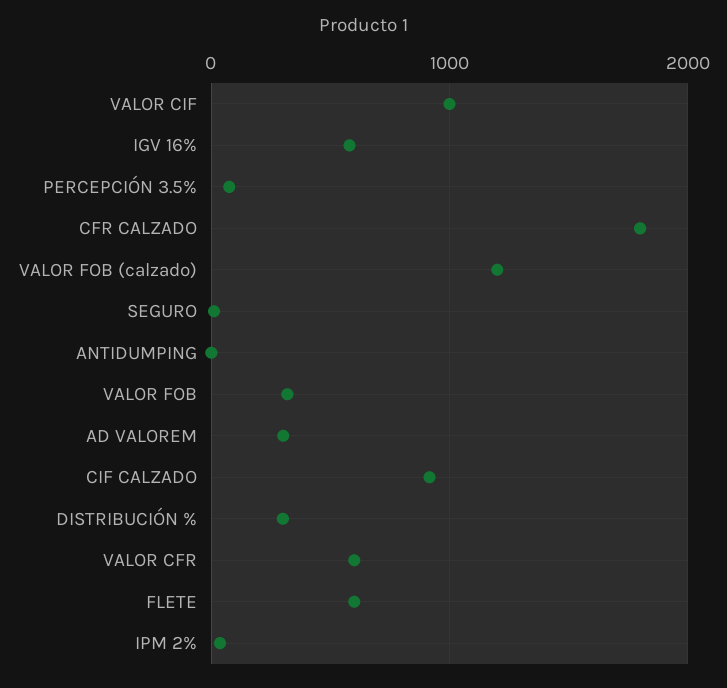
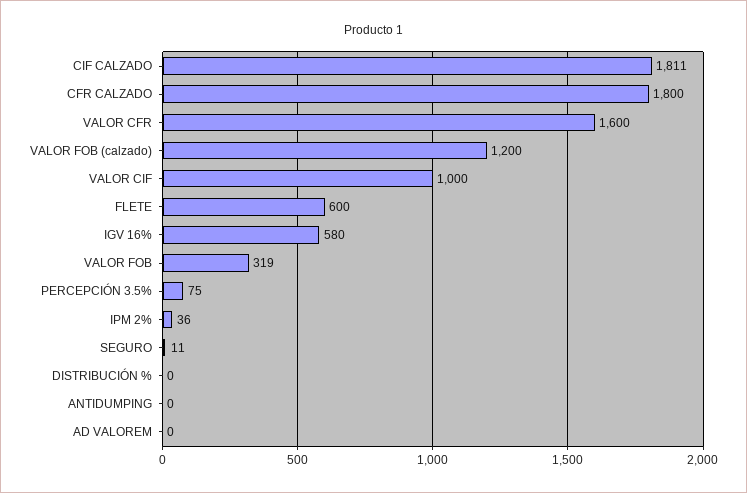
  {
    "VALOR CIF": 1000,
    "IGV 16%": 580,
    "PERCEPCIÓN 3.5%": 75,
    "CFR CALZADO": 1800,
    "VALOR FOB (calzado)": 1200,
    "SEGURO": 11,
    "ANTIDUMPING": 0,
    "VALOR FOB": 319,
-   "AD VALOREM": 300,
+   "AD VALOREM": 0,
-   "CIF CALZADO": 900,
+   "CIF CALZADO": 1811,
-   "DISTRIBUCIÓN %": 300,
+   "DISTRIBUCIÓN %": 0,
-   "VALOR CFR": 600,
+   "VALOR CFR": 1600,
    "FLETE": 600,
    "IPM 2%": 36
  }

